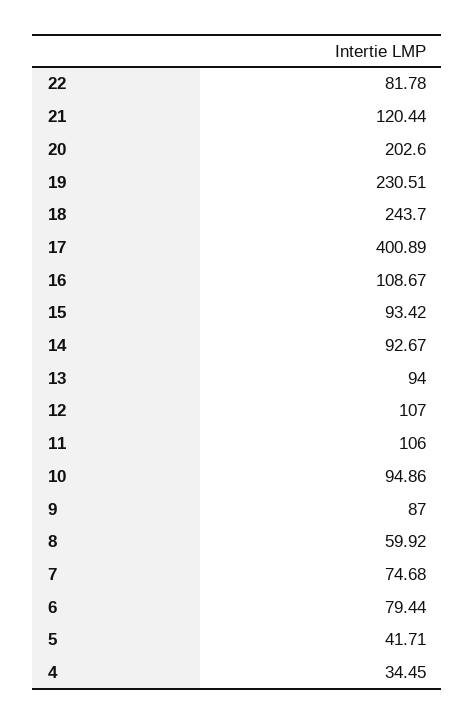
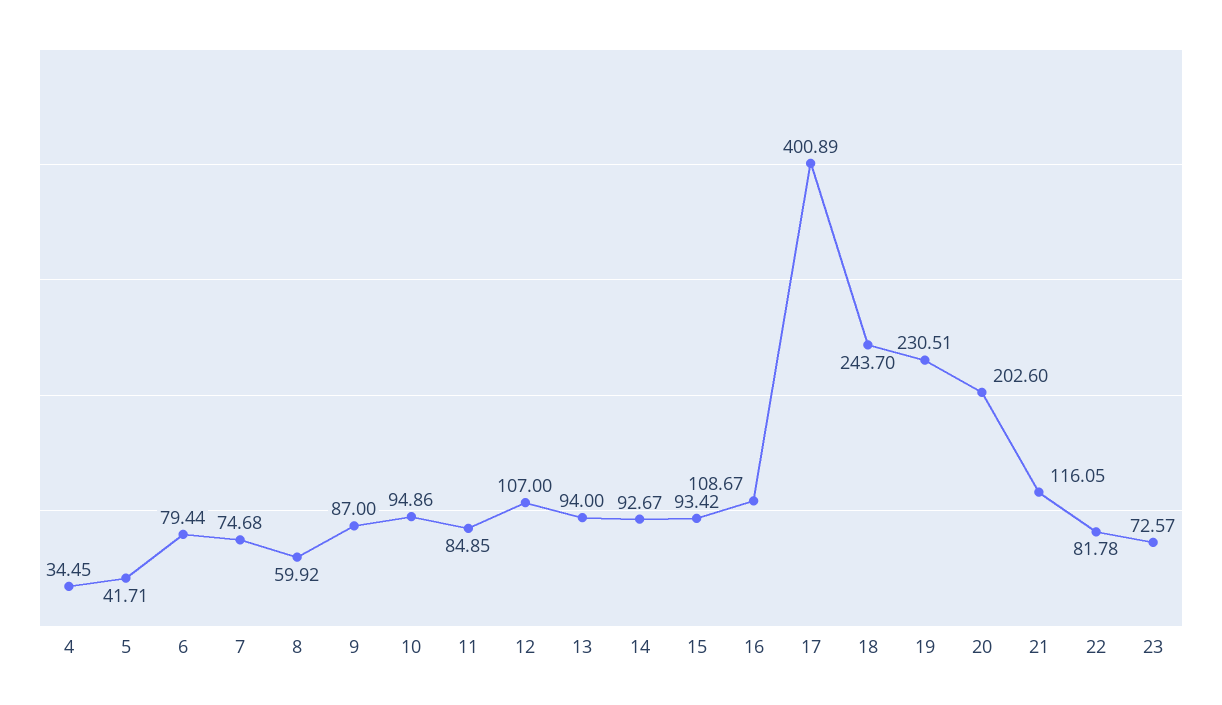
  {
    "22": 81.78,
-   "21": 120.44,
+   "21": 116.05,
    "20": 202.6,
    "19": 230.51,
    "18": 243.7,
    "17": 400.89,
    "16": 108.67,
    "15": 93.42,
    "14": 92.67,
    "13": 94,
    "12": 107,
-   "11": 106,
+   "11": 84.85,
    "10": 94.86,
    "9": 87,
    "8": 59.92,
    "7": 74.68,
    "6": 79.44,
    "5": 41.71,
-   "4": 34.45
+   "4": 34.45,
+   "23": 72.57
  }

